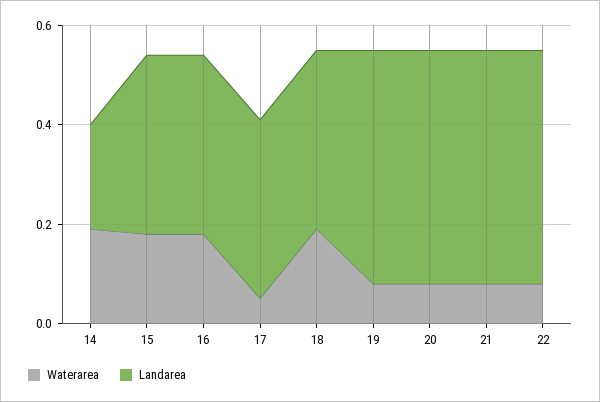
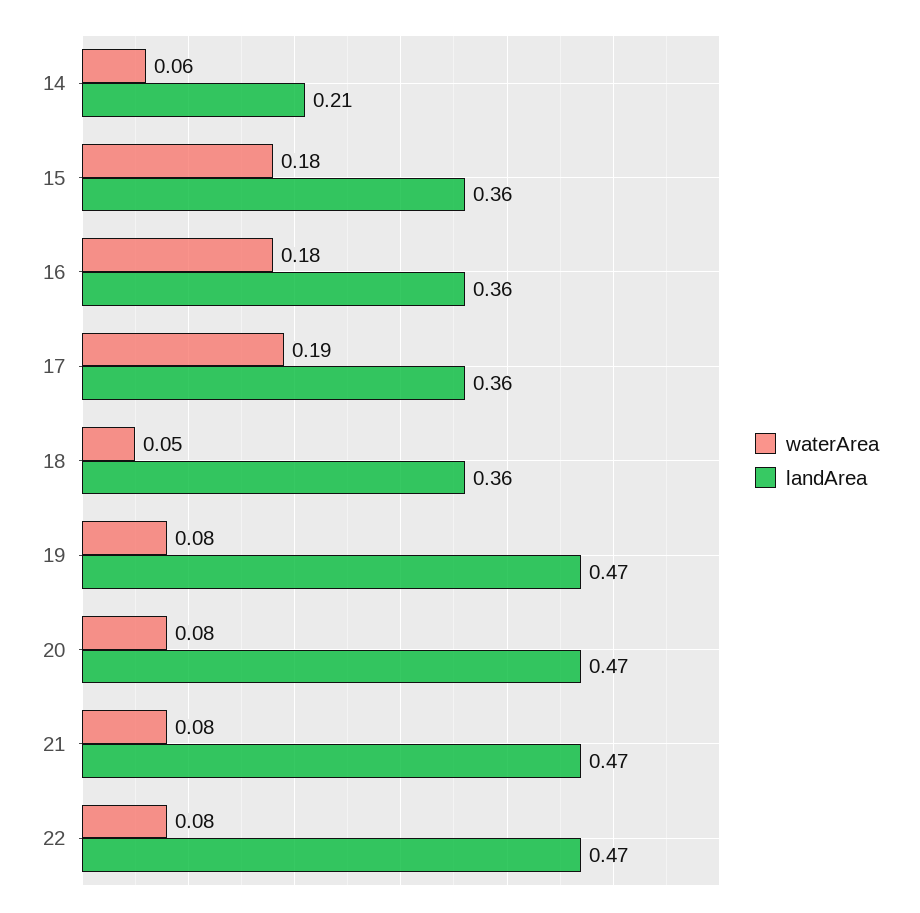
  {
    "Waterarea": {
-     "14": 0.2,
+     "14": 0.06,
      "15": 0.18,
      "16": 0.18,
-     "17": 0.05,
+     "17": 0.19,
-     "18": 0.2,
+     "18": 0.05,
      "19": 0.08,
      "20": 0.08,
      "21": 0.08,
      "22": 0.08
    },
    "Landarea": {
      "14": 0.21,
      "15": 0.36,
      "16": 0.36,
      "17": 0.36,
      "18": 0.36,
      "19": 0.47,
      "20": 0.47,
      "21": 0.47,
      "22": 0.47
    }
  }

